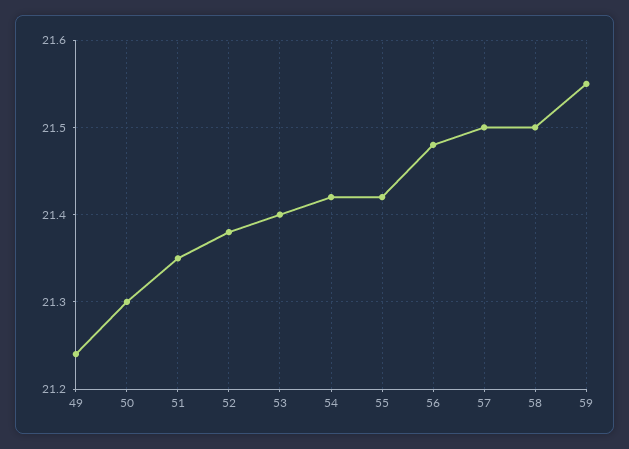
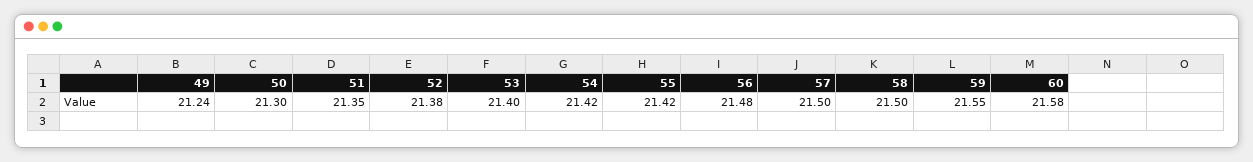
  {
    "49": 21.24,
    "50": 21.3,
    "51": 21.35,
    "52": 21.38,
    "53": 21.4,
    "54": 21.42,
    "55": 21.42,
    "56": 21.48,
    "57": 21.5,
    "58": 21.5,
-   "59": 21.55
+   "59": 21.55,
+   "60": 21.58
  }

